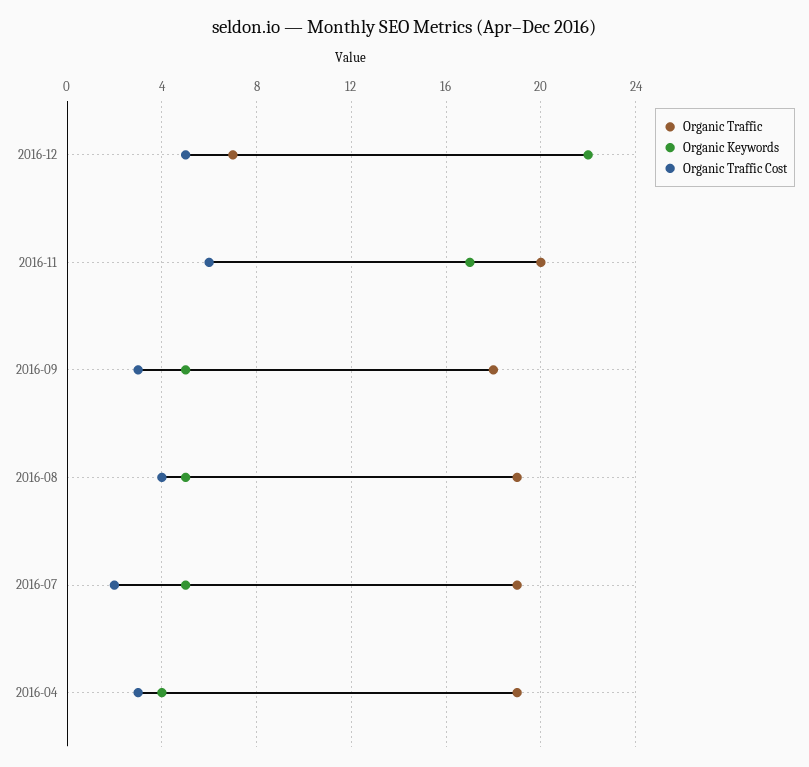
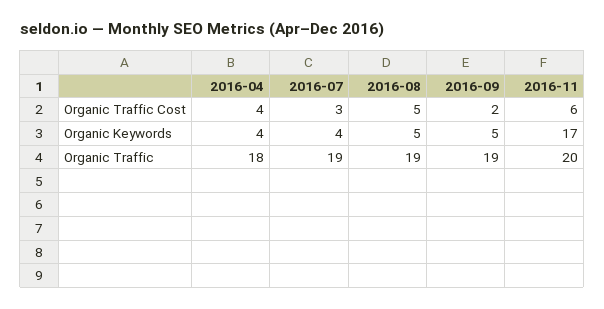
  {
    "Organic Traffic": {
-     "2016-12": 7,
      "2016-11": 20,
-     "2016-09": 18,
+     "2016-09": 19,
      "2016-08": 19,
      "2016-07": 19,
-     "2016-04": 19
+     "2016-04": 18
    },
    "Organic Keywords": {
-     "2016-12": 22,
      "2016-11": 17,
      "2016-09": 5,
      "2016-08": 5,
-     "2016-07": 5,
+     "2016-07": 4,
      "2016-04": 4
    },
    "Organic Traffic Cost": {
-     "2016-12": 5,
      "2016-11": 6,
-     "2016-09": 3,
+     "2016-09": 2,
-     "2016-08": 4,
+     "2016-08": 5,
-     "2016-07": 2,
+     "2016-07": 3,
-     "2016-04": 3
+     "2016-04": 4
    }
  }

